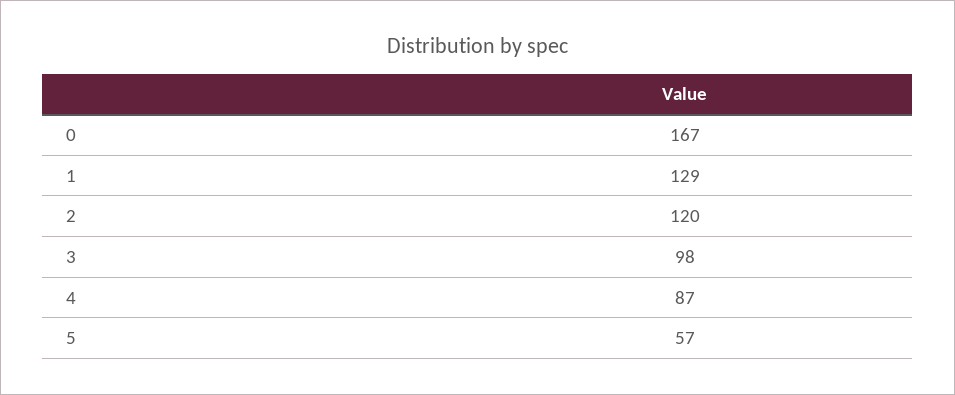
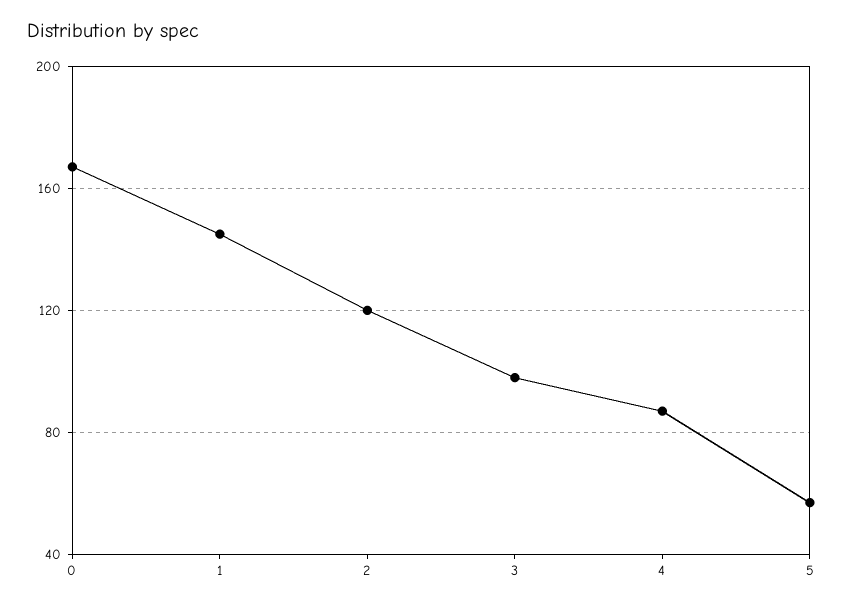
  {
    "0": 167,
-   "1": 129,
+   "1": 145,
    "2": 120,
    "3": 98,
    "4": 87,
    "5": 57
  }

